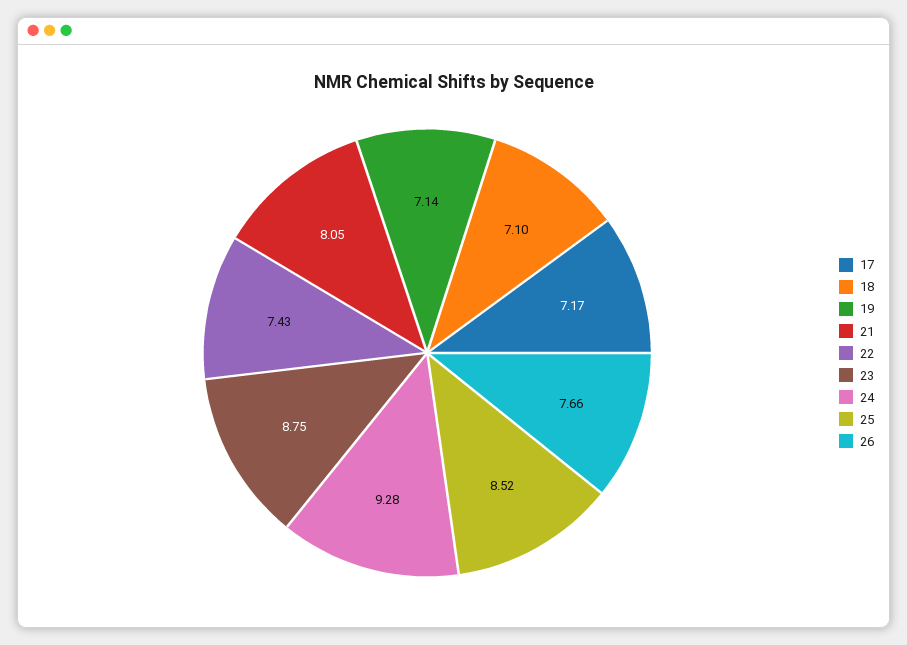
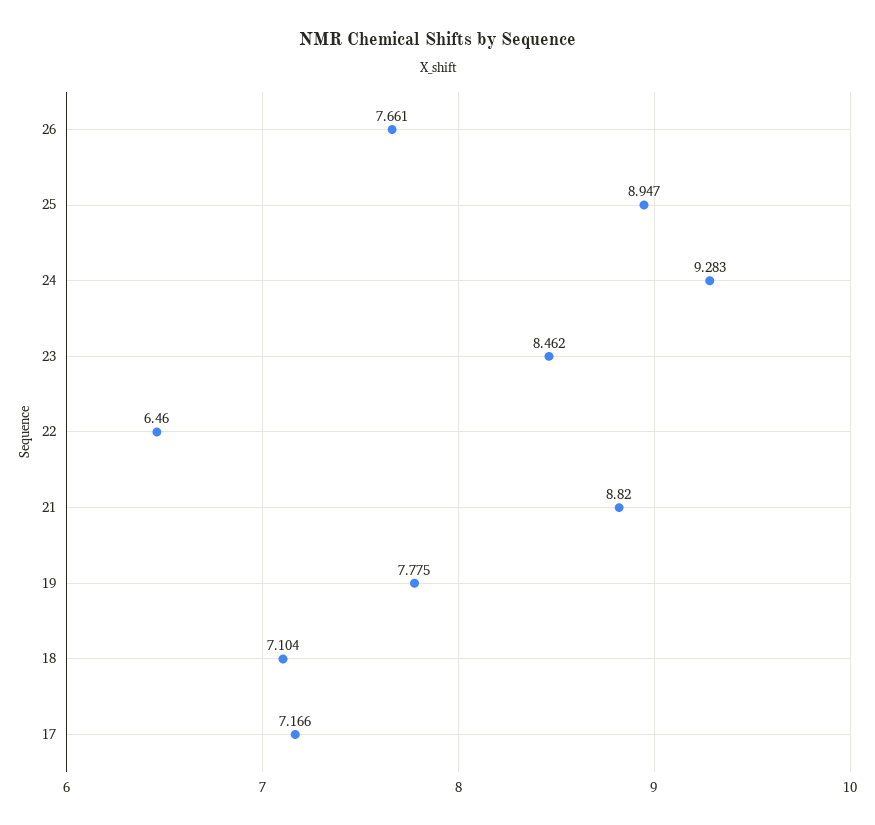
  {
    "17": 7.166,
    "18": 7.104,
-   "19": 7.14,
+   "19": 7.775,
-   "21": 8.05,
+   "21": 8.82,
-   "22": 7.43,
+   "22": 6.46,
-   "23": 8.75,
+   "23": 8.462,
    "24": 9.283,
-   "25": 8.52,
+   "25": 8.947,
    "26": 7.661
  }

